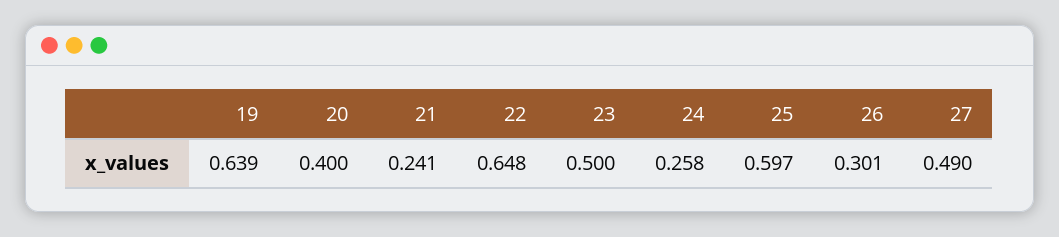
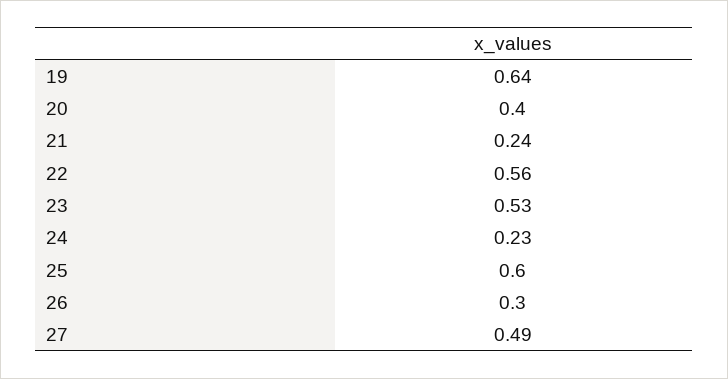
  {
    "19": 0.639,
    "20": 0.4,
    "21": 0.241,
-   "22": 0.648,
+   "22": 0.56,
-   "23": 0.5,
+   "23": 0.53,
-   "24": 0.258,
+   "24": 0.23,
    "25": 0.597,
    "26": 0.301,
    "27": 0.49
  }

